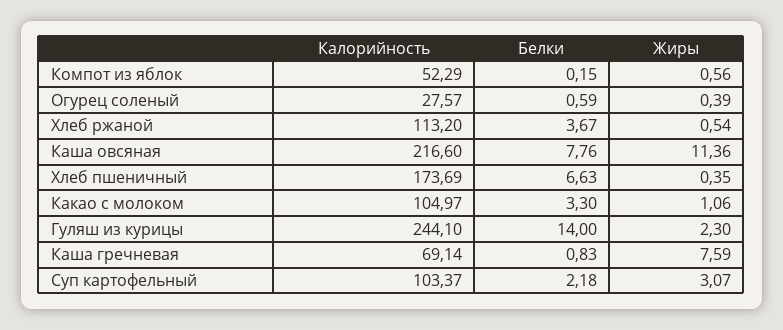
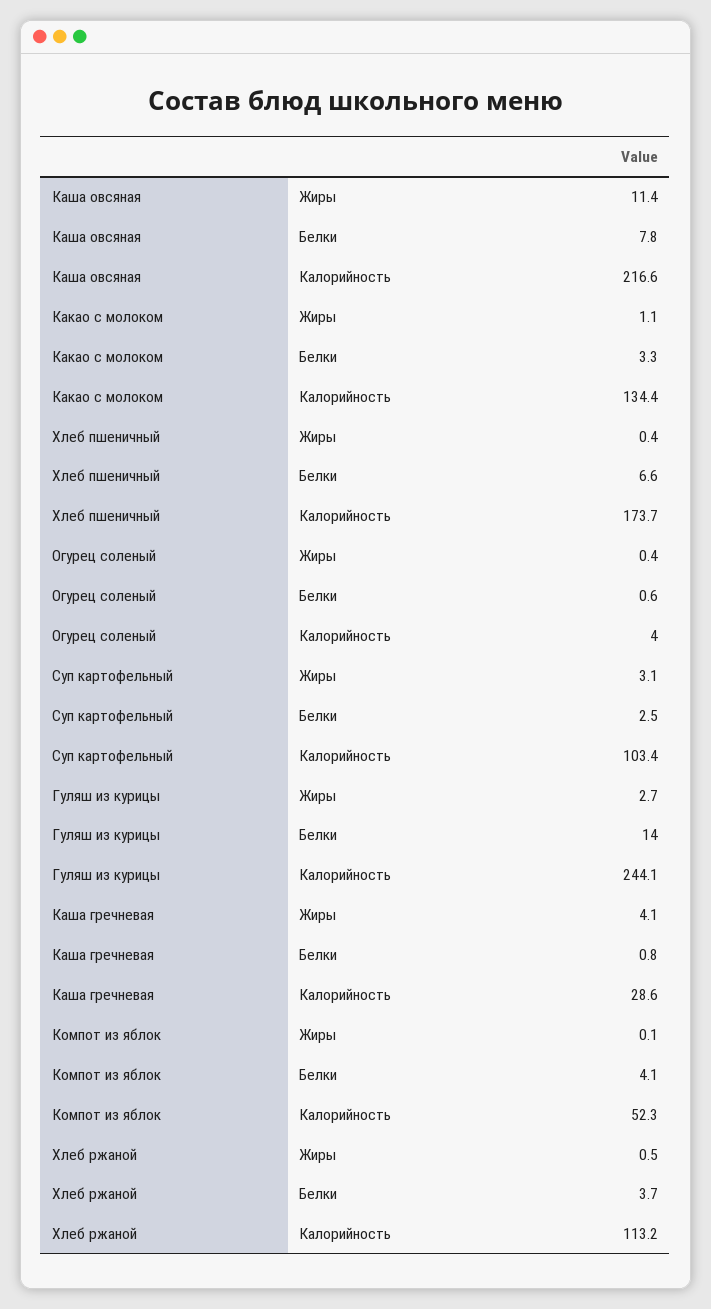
  {
    "Калорийность": {
      "Компот из яблок": 52.29,
-     "Огурец соленый": 27.57,
+     "Огурец соленый": 4,
      "Хлеб ржаной": 113.2,
      "Каша овсяная": 216.6,
      "Хлеб пшеничный": 173.69,
-     "Какао с молоком": 104.97,
+     "Какао с молоком": 134.4,
      "Гуляш из курицы": 244.1,
-     "Каша гречневая": 69.14,
+     "Каша гречневая": 28.6,
      "Суп картофельный": 103.37
    },
    "Белки": {
-     "Компот из яблок": 0.15,
+     "Компот из яблок": 4.1,
      "Огурец соленый": 0.59,
      "Хлеб ржаной": 3.67,
      "Каша овсяная": 7.76,
      "Хлеб пшеничный": 6.63,
      "Какао с молоком": 3.3,
      "Гуляш из курицы": 14,
      "Каша гречневая": 0.83,
-     "Суп картофельный": 2.18
+     "Суп картофельный": 2.5
    },
    "Жиры": {
-     "Компот из яблок": 0.56,
+     "Компот из яблок": 0.1,
      "Огурец соленый": 0.39,
      "Хлеб ржаной": 0.54,
      "Каша овсяная": 11.36,
      "Хлеб пшеничный": 0.35,
      "Какао с молоком": 1.06,
-     "Гуляш из курицы": 2.3,
+     "Гуляш из курицы": 2.7,
-     "Каша гречневая": 7.59,
+     "Каша гречневая": 4.1,
      "Суп картофельный": 3.07
    }
  }

